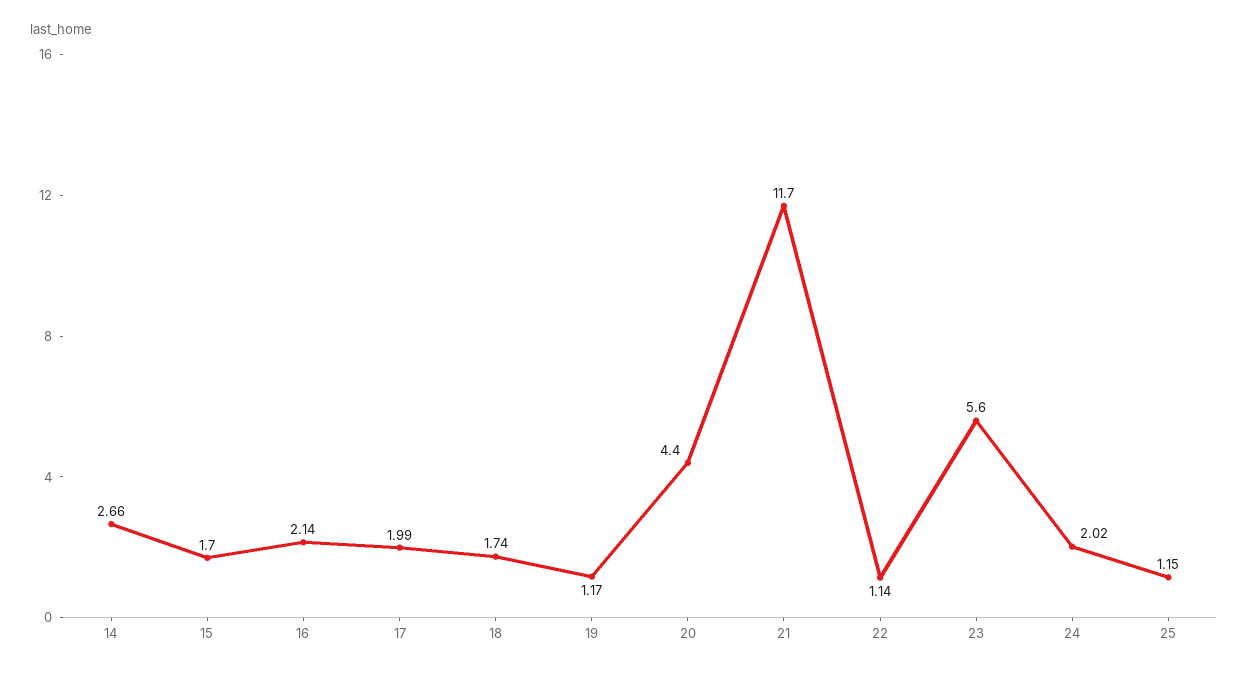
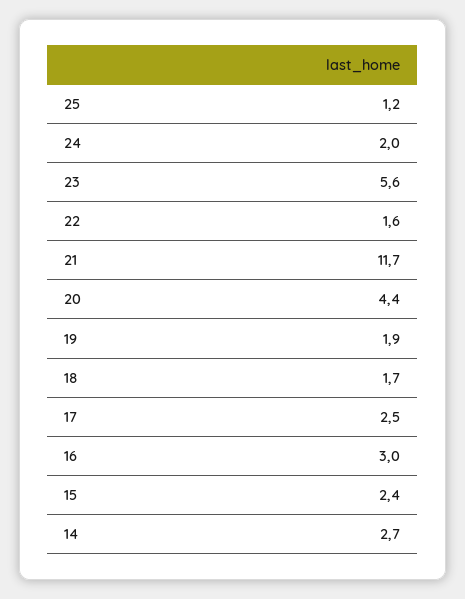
  {
    "14": 2.66,
-   "15": 1.7,
+   "15": 2.4,
-   "16": 2.14,
+   "16": 3,
-   "17": 1.99,
+   "17": 2.5,
    "18": 1.74,
-   "19": 1.17,
+   "19": 1.9,
    "20": 4.4,
    "21": 11.7,
-   "22": 1.14,
+   "22": 1.6,
    "23": 5.6,
    "24": 2.02,
    "25": 1.15
  }

